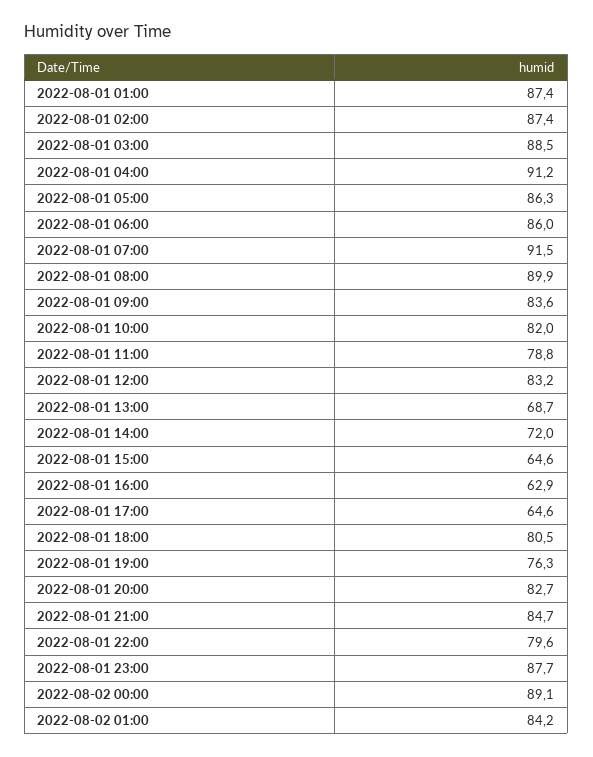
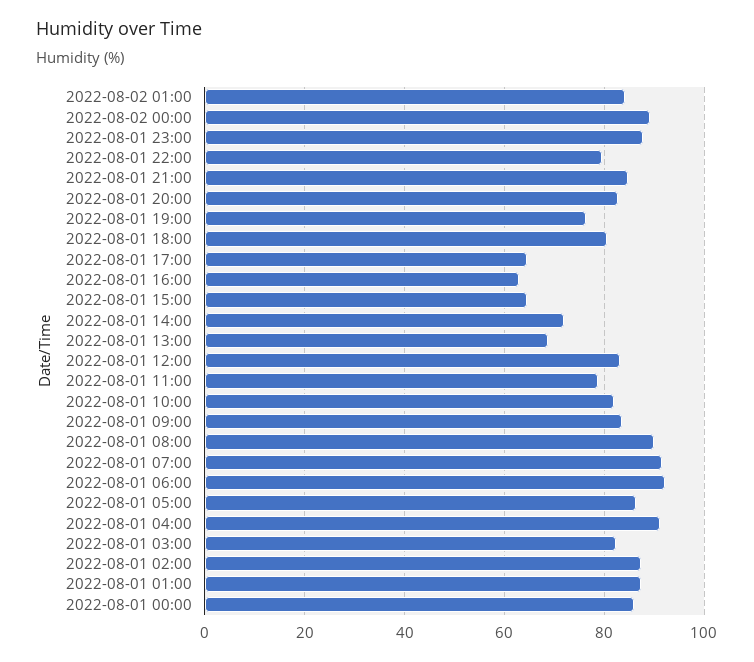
  {
    "2022-08-01 01:00": 87.4,
    "2022-08-01 02:00": 87.4,
-   "2022-08-01 03:00": 88.5,
+   "2022-08-01 03:00": 82,
    "2022-08-01 04:00": 91.2,
    "2022-08-01 05:00": 86.3,
-   "2022-08-01 06:00": 86,
+   "2022-08-01 06:00": 92,
    "2022-08-01 07:00": 91.5,
    "2022-08-01 08:00": 89.9,
    "2022-08-01 09:00": 83.6,
    "2022-08-01 10:00": 82,
    "2022-08-01 11:00": 78.8,
    "2022-08-01 12:00": 83.2,
    "2022-08-01 13:00": 68.7,
    "2022-08-01 14:00": 72,
    "2022-08-01 15:00": 64.6,
    "2022-08-01 16:00": 62.9,
    "2022-08-01 17:00": 64.6,
    "2022-08-01 18:00": 80.5,
    "2022-08-01 19:00": 76.3,
    "2022-08-01 20:00": 82.7,
    "2022-08-01 21:00": 84.7,
    "2022-08-01 22:00": 79.6,
    "2022-08-01 23:00": 87.7,
    "2022-08-02 00:00": 89.1,
-   "2022-08-02 01:00": 84.2
+   "2022-08-02 01:00": 84.2,
+   "2022-08-01 00:00": 86
  }

